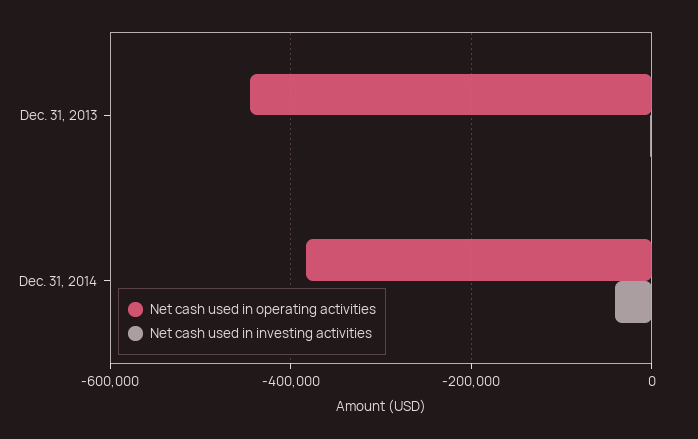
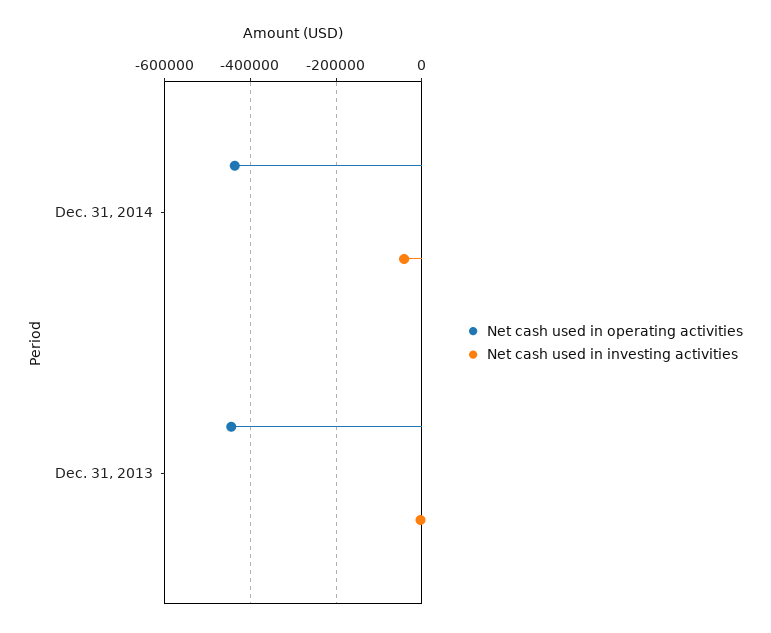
  {
    "Net cash used in operating activities": {
      "Dec. 31, 2013": -440000,
-     "Dec. 31, 2014": -380000
+     "Dec. 31, 2014": -440000
    },
    "Net cash used in investing activities": {
      "Dec. 31, 2013": 0,
      "Dec. 31, 2014": -40000
    }
  }

